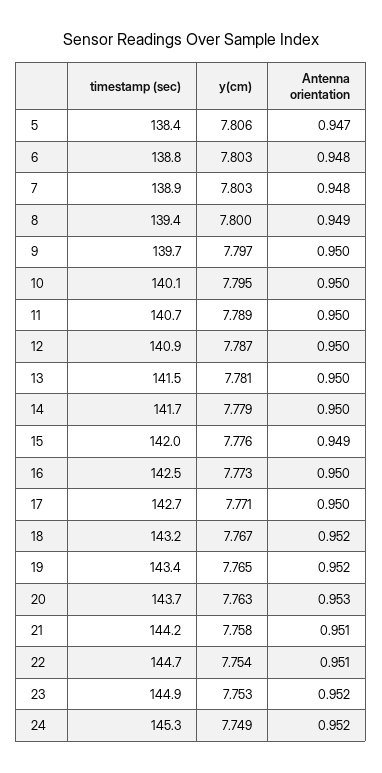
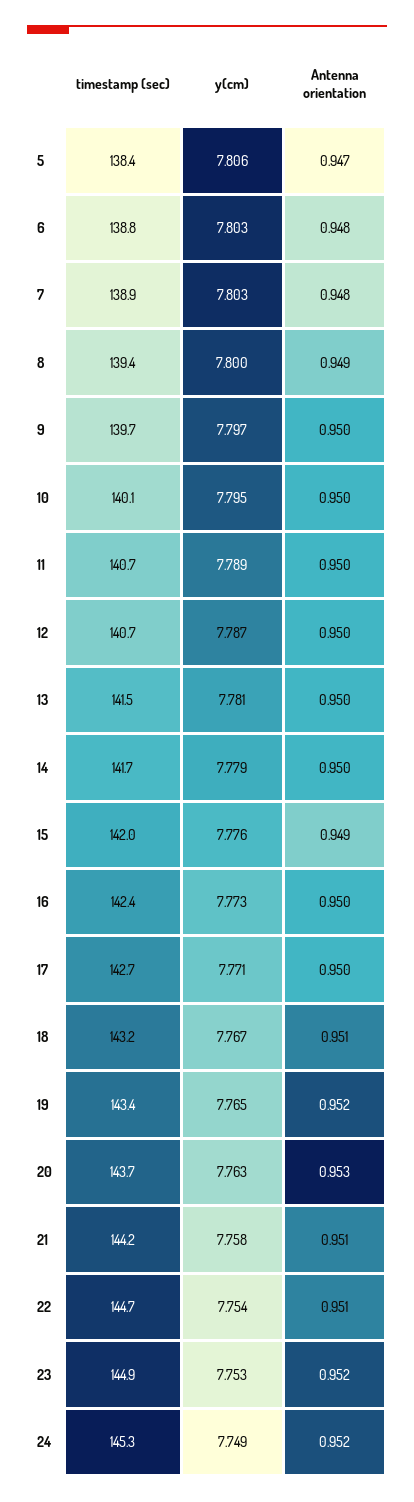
  {
    "timestamp (sec)": {
      "5": 138.4,
      "6": 138.8,
      "7": 138.9,
      "8": 139.4,
      "9": 139.7,
      "10": 140.1,
      "11": 140.7,
-     "12": 140.9,
+     "12": 140.7,
      "13": 141.5,
      "14": 141.7,
      "15": 142,
-     "16": 142.5,
+     "16": 142.4,
      "17": 142.7,
      "18": 143.2,
      "19": 143.4,
      "20": 143.7,
      "21": 144.2,
      "22": 144.7,
      "23": 144.9,
      "24": 145.3
    },
    "y(cm)": {
      "5": 7.806,
      "6": 7.803,
      "7": 7.803,
      "8": 7.8,
      "9": 7.797,
      "10": 7.795,
      "11": 7.789,
      "12": 7.787,
      "13": 7.781,
      "14": 7.779,
      "15": 7.776,
      "16": 7.773,
      "17": 7.771,
      "18": 7.767,
      "19": 7.765,
      "20": 7.763,
      "21": 7.758,
      "22": 7.754,
      "23": 7.753,
      "24": 7.749
    },
    "Antenna orientation": {
      "5": 0.947,
      "6": 0.948,
      "7": 0.948,
      "8": 0.949,
      "9": 0.95,
      "10": 0.95,
      "11": 0.95,
      "12": 0.95,
      "13": 0.95,
      "14": 0.95,
      "15": 0.949,
      "16": 0.95,
      "17": 0.95,
-     "18": 0.952,
+     "18": 0.951,
      "19": 0.952,
      "20": 0.953,
      "21": 0.951,
      "22": 0.951,
      "23": 0.952,
      "24": 0.952
    }
  }

